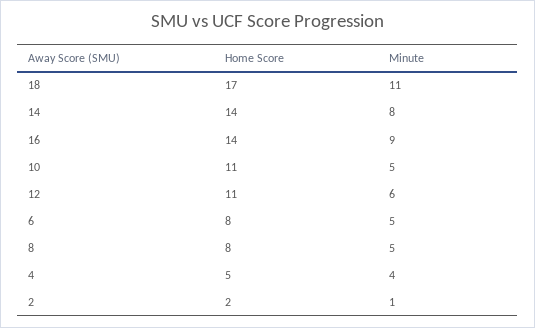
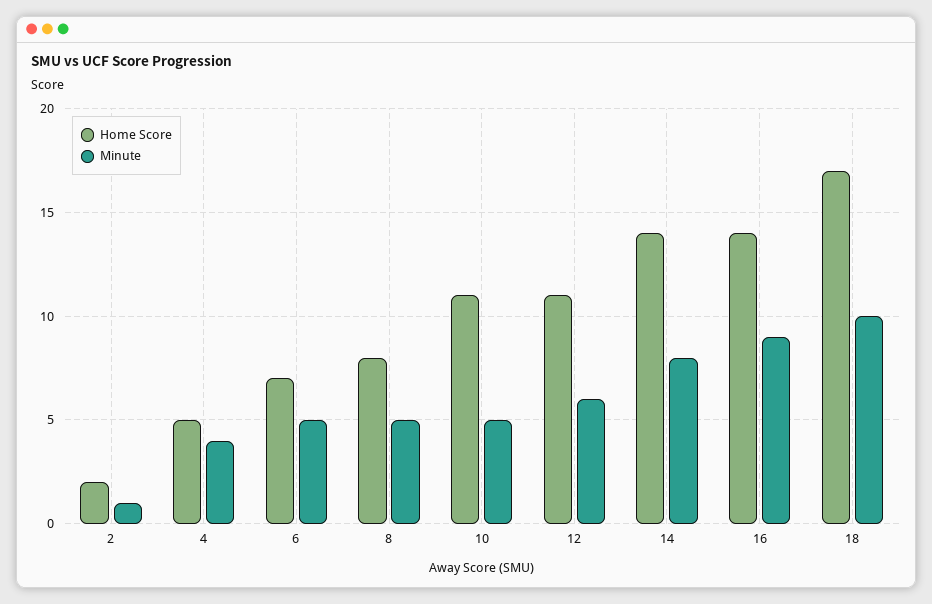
  {
    "Home Score": {
      "18": 17,
      "14": 14,
      "16": 14,
      "10": 11,
      "12": 11,
-     "6": 8,
+     "6": 7,
      "8": 8,
      "4": 5,
      "2": 2
    },
    "Minute": {
-     "18": 11,
+     "18": 10,
      "14": 8,
      "16": 9,
      "10": 5,
      "12": 6,
      "6": 5,
      "8": 5,
      "4": 4,
      "2": 1
    }
  }

